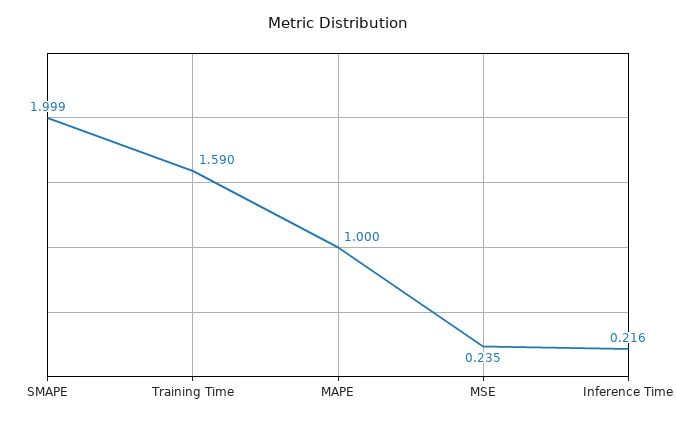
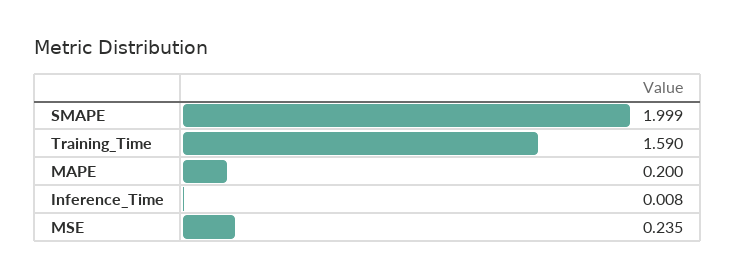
  {
    "SMAPE": 1.999,
    "Training Time": 1.59,
-   "MAPE": 1,
+   "MAPE": 0.2,
    "MSE": 0.235,
-   "Inference Time": 0.216
+   "Inference Time": 0.008
  }

